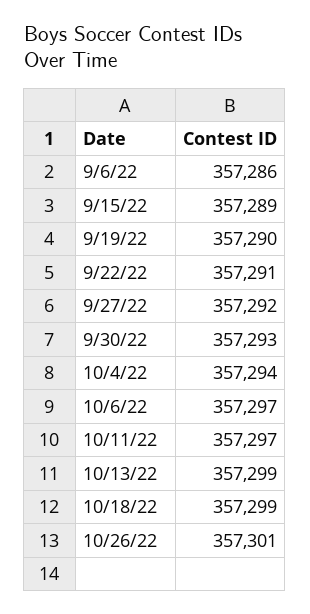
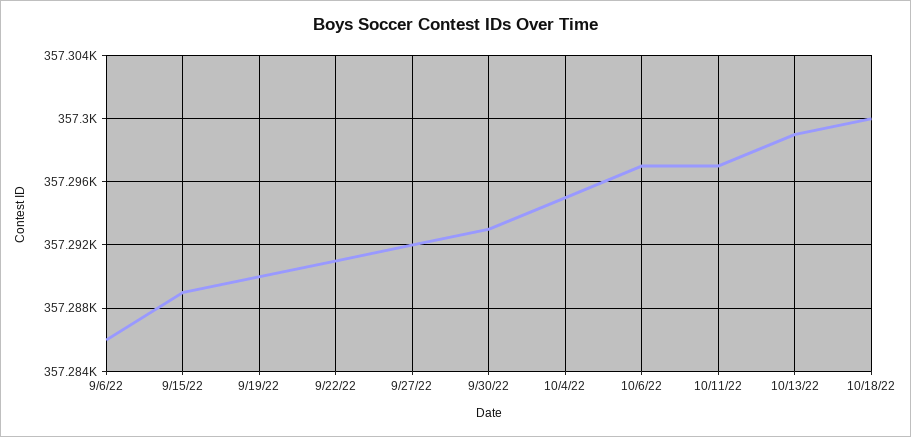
  {
    "9/6/22": 357286,
    "9/15/22": 357289,
    "9/19/22": 357290,
    "9/22/22": 357291,
    "9/27/22": 357292,
    "9/30/22": 357293,
-   "10/4/22": 357294,
+   "10/4/22": 357295,
    "10/6/22": 357297,
    "10/11/22": 357297,
    "10/13/22": 357299,
-   "10/18/22": 357299,
+   "10/18/22": 357300
-   "10/26/22": 357301
  }

